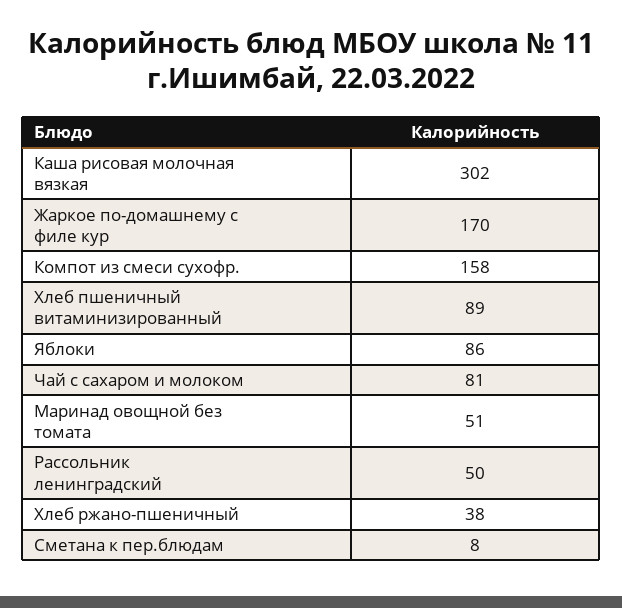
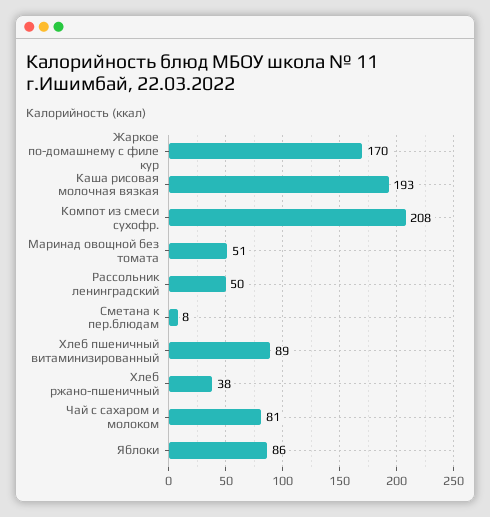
  {
-   "Каша рисовая молочная вязкая": 302,
+   "Каша рисовая молочная вязкая": 193,
    "Жаркое по-домашнему с филе кур": 170,
-   "Компот из смеси сухофр.": 158,
+   "Компот из смеси сухофр.": 208,
    "Хлеб пшеничный витаминизированный": 89,
    "Яблоки": 86,
    "Чай с сахаром и молоком": 81,
    "Маринад овощной без томата": 51,
    "Рассольник ленинградский": 50,
    "Хлеб ржано-пшеничный": 38,
    "Сметана к пер.блюдам": 8
  }

